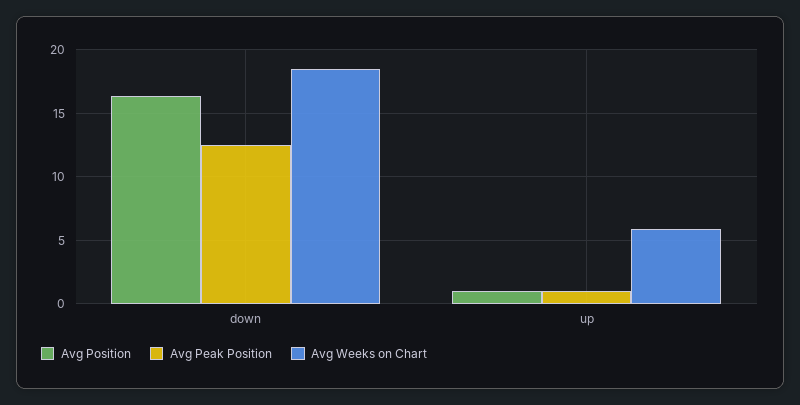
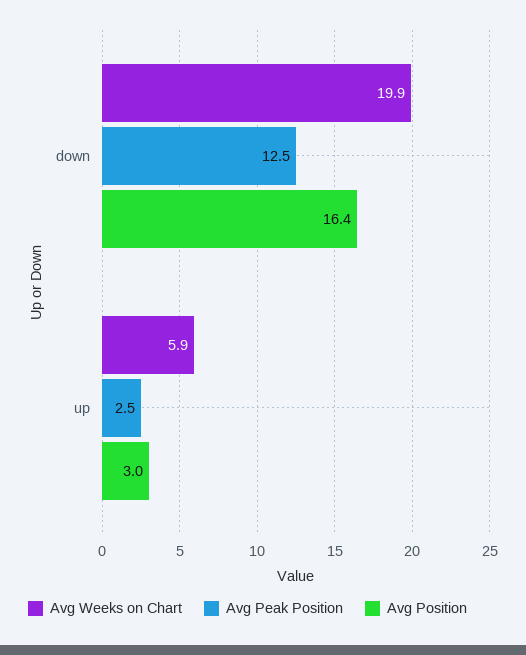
  {
    "Avg Position": {
      "down": 16.4,
-     "up": 1
+     "up": 3
    },
    "Avg Peak Position": {
      "down": 12.5,
-     "up": 1
+     "up": 2.5
    },
    "Avg Weeks on Chart": {
-     "down": 18.5,
+     "down": 19.9,
      "up": 5.9
    }
  }

